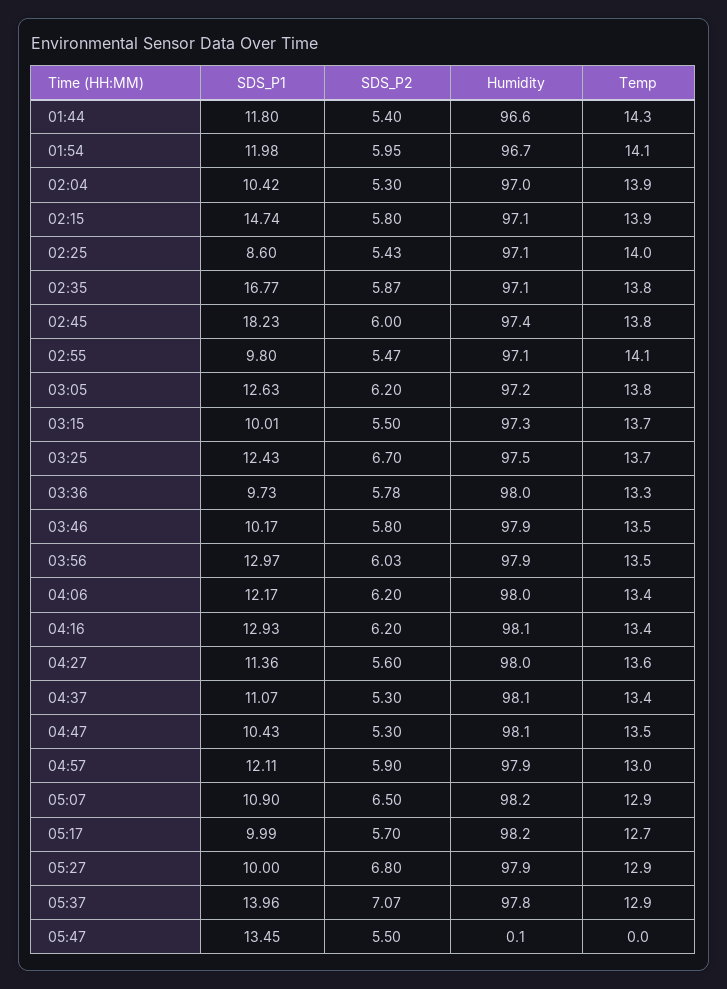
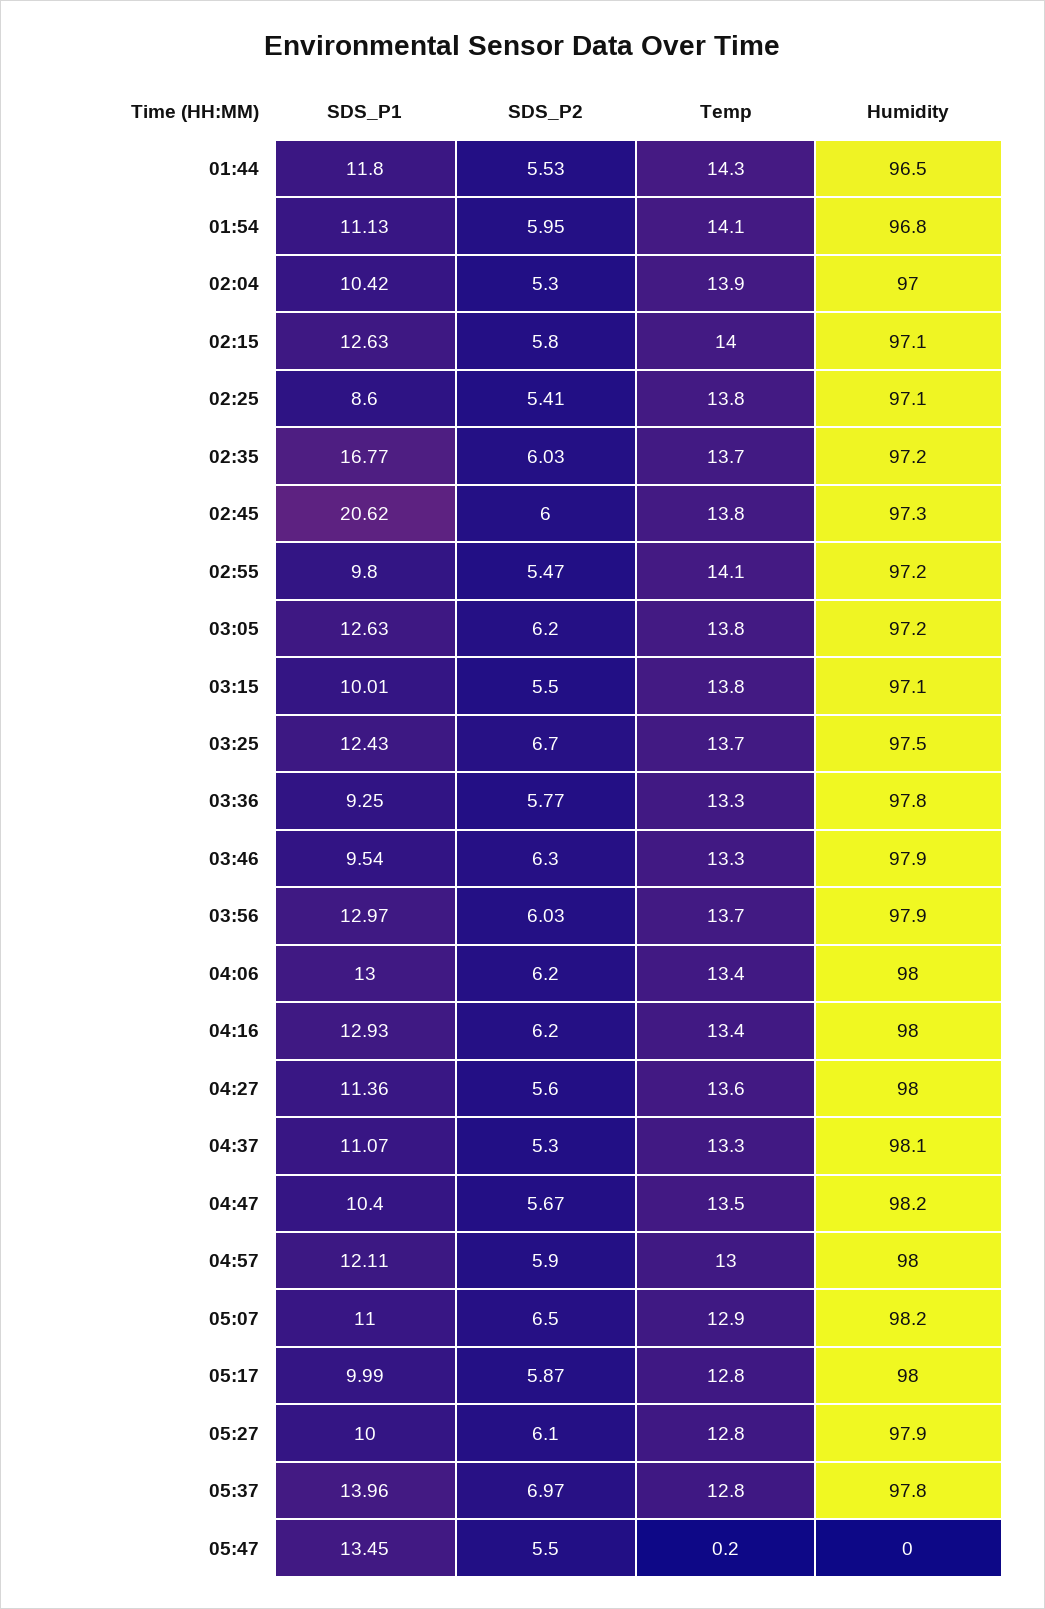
  {
    "SDS_P1": {
      "01:44": 11.8,
-     "01:54": 11.98,
+     "01:54": 11.13,
      "02:04": 10.42,
-     "02:15": 14.74,
+     "02:15": 12.63,
      "02:25": 8.6,
      "02:35": 16.77,
-     "02:45": 18.23,
+     "02:45": 20.62,
      "02:55": 9.8,
      "03:05": 12.63,
      "03:15": 10.01,
      "03:25": 12.43,
-     "03:36": 9.73,
+     "03:36": 9.25,
-     "03:46": 10.17,
+     "03:46": 9.54,
      "03:56": 12.97,
-     "04:06": 12.17,
+     "04:06": 13,
      "04:16": 12.93,
      "04:27": 11.36,
      "04:37": 11.07,
-     "04:47": 10.43,
+     "04:47": 10.4,
      "04:57": 12.11,
-     "05:07": 10.9,
+     "05:07": 11,
      "05:17": 9.99,
      "05:27": 10,
      "05:37": 13.96,
      "05:47": 13.45
    },
    "SDS_P2": {
-     "01:44": 5.4,
+     "01:44": 5.53,
      "01:54": 5.95,
      "02:04": 5.3,
      "02:15": 5.8,
-     "02:25": 5.43,
+     "02:25": 5.41,
-     "02:35": 5.87,
+     "02:35": 6.03,
      "02:45": 6,
      "02:55": 5.47,
      "03:05": 6.2,
      "03:15": 5.5,
      "03:25": 6.7,
-     "03:36": 5.78,
+     "03:36": 5.77,
-     "03:46": 5.8,
+     "03:46": 6.3,
      "03:56": 6.03,
      "04:06": 6.2,
      "04:16": 6.2,
      "04:27": 5.6,
      "04:37": 5.3,
-     "04:47": 5.3,
+     "04:47": 5.67,
      "04:57": 5.9,
      "05:07": 6.5,
-     "05:17": 5.7,
+     "05:17": 5.87,
-     "05:27": 6.8,
+     "05:27": 6.1,
-     "05:37": 7.07,
+     "05:37": 6.97,
      "05:47": 5.5
    },
    "Humidity": {
-     "01:44": 96.6,
+     "01:44": 96.5,
-     "01:54": 96.7,
+     "01:54": 96.8,
      "02:04": 97,
      "02:15": 97.1,
      "02:25": 97.1,
-     "02:35": 97.1,
+     "02:35": 97.2,
-     "02:45": 97.4,
+     "02:45": 97.3,
-     "02:55": 97.1,
+     "02:55": 97.2,
      "03:05": 97.2,
-     "03:15": 97.3,
+     "03:15": 97.1,
      "03:25": 97.5,
-     "03:36": 98,
+     "03:36": 97.8,
      "03:46": 97.9,
      "03:56": 97.9,
      "04:06": 98,
-     "04:16": 98.1,
+     "04:16": 98,
      "04:27": 98,
      "04:37": 98.1,
-     "04:47": 98.1,
+     "04:47": 98.2,
-     "04:57": 97.9,
+     "04:57": 98,
      "05:07": 98.2,
-     "05:17": 98.2,
+     "05:17": 98,
      "05:27": 97.9,
      "05:37": 97.8,
-     "05:47": 0.1
+     "05:47": 0
    },
    "Temp": {
      "01:44": 14.3,
      "01:54": 14.1,
      "02:04": 13.9,
-     "02:15": 13.9,
+     "02:15": 14,
-     "02:25": 14,
+     "02:25": 13.8,
-     "02:35": 13.8,
+     "02:35": 13.7,
      "02:45": 13.8,
      "02:55": 14.1,
      "03:05": 13.8,
-     "03:15": 13.7,
+     "03:15": 13.8,
      "03:25": 13.7,
      "03:36": 13.3,
-     "03:46": 13.5,
+     "03:46": 13.3,
-     "03:56": 13.5,
+     "03:56": 13.7,
      "04:06": 13.4,
      "04:16": 13.4,
      "04:27": 13.6,
-     "04:37": 13.4,
+     "04:37": 13.3,
      "04:47": 13.5,
      "04:57": 13,
      "05:07": 12.9,
-     "05:17": 12.7,
+     "05:17": 12.8,
-     "05:27": 12.9,
+     "05:27": 12.8,
-     "05:37": 12.9,
+     "05:37": 12.8,
-     "05:47": 0
+     "05:47": 0.2
    }
  }

